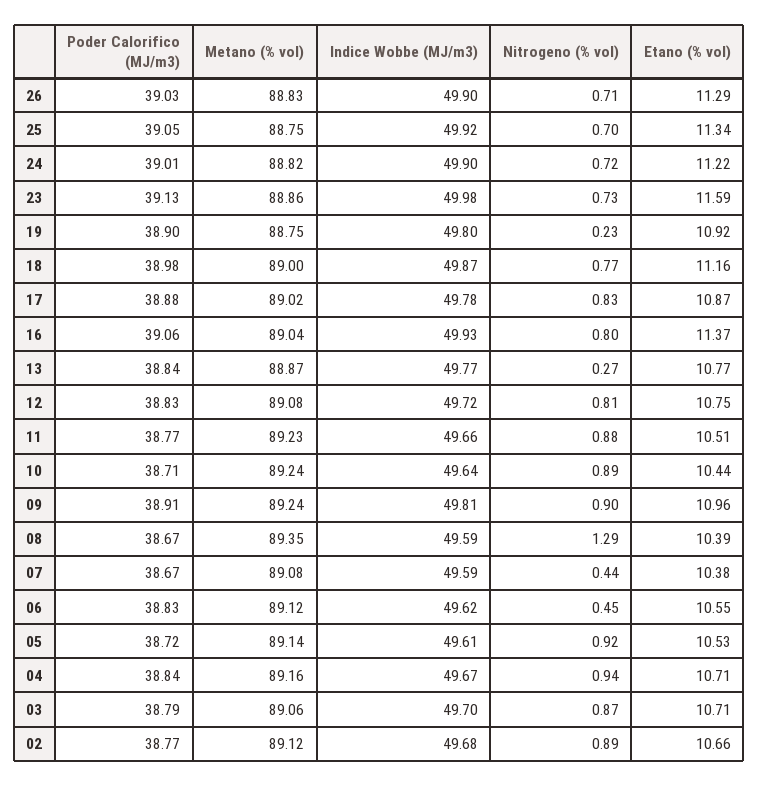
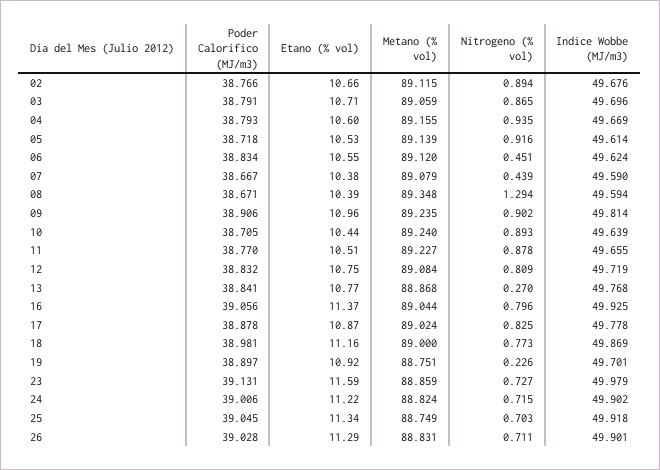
  {
    "Poder Calorifico (MJ/m3)": {
      "26": 39.028,
      "25": 39.045,
      "24": 39.006,
      "23": 39.131,
      "19": 38.897,
      "18": 38.981,
      "17": 38.878,
      "16": 39.056,
      "13": 38.841,
      "12": 38.832,
      "11": 38.77,
      "10": 38.705,
      "09": 38.906,
      "08": 38.671,
      "07": 38.667,
      "06": 38.834,
      "05": 38.718,
-     "04": 38.84,
+     "04": 38.793,
      "03": 38.791,
      "02": 38.766
    },
    "Metano (% vol)": {
      "26": 88.831,
      "25": 88.749,
      "24": 88.824,
      "23": 88.859,
      "19": 88.751,
      "18": 89,
      "17": 89.024,
      "16": 89.044,
      "13": 88.868,
      "12": 89.084,
      "11": 89.227,
      "10": 89.24,
      "09": 89.235,
      "08": 89.348,
      "07": 89.079,
      "06": 89.12,
      "05": 89.139,
      "04": 89.155,
      "03": 89.059,
      "02": 89.115
    },
    "Indice Wobbe (MJ/m3)": {
      "26": 49.901,
      "25": 49.918,
      "24": 49.902,
      "23": 49.979,
-     "19": 49.8,
+     "19": 49.701,
      "18": 49.869,
      "17": 49.778,
      "16": 49.925,
      "13": 49.768,
      "12": 49.719,
      "11": 49.655,
      "10": 49.639,
      "09": 49.814,
      "08": 49.594,
      "07": 49.59,
      "06": 49.624,
      "05": 49.614,
      "04": 49.669,
      "03": 49.696,
      "02": 49.676
    },
    "Nitrogeno (% vol)": {
      "26": 0.711,
      "25": 0.703,
      "24": 0.715,
      "23": 0.727,
      "19": 0.226,
      "18": 0.773,
      "17": 0.825,
      "16": 0.796,
      "13": 0.27,
      "12": 0.809,
      "11": 0.878,
      "10": 0.893,
      "09": 0.902,
      "08": 1.294,
      "07": 0.439,
      "06": 0.451,
      "05": 0.916,
      "04": 0.935,
      "03": 0.865,
      "02": 0.894
    },
    "Etano (% vol)": {
      "26": 11.29,
      "25": 11.34,
      "24": 11.22,
      "23": 11.59,
      "19": 10.92,
      "18": 11.16,
      "17": 10.87,
      "16": 11.37,
      "13": 10.77,
      "12": 10.75,
      "11": 10.51,
      "10": 10.44,
      "09": 10.96,
      "08": 10.39,
      "07": 10.38,
      "06": 10.55,
      "05": 10.53,
-     "04": 10.71,
+     "04": 10.6,
      "03": 10.71,
      "02": 10.66
    }
  }

